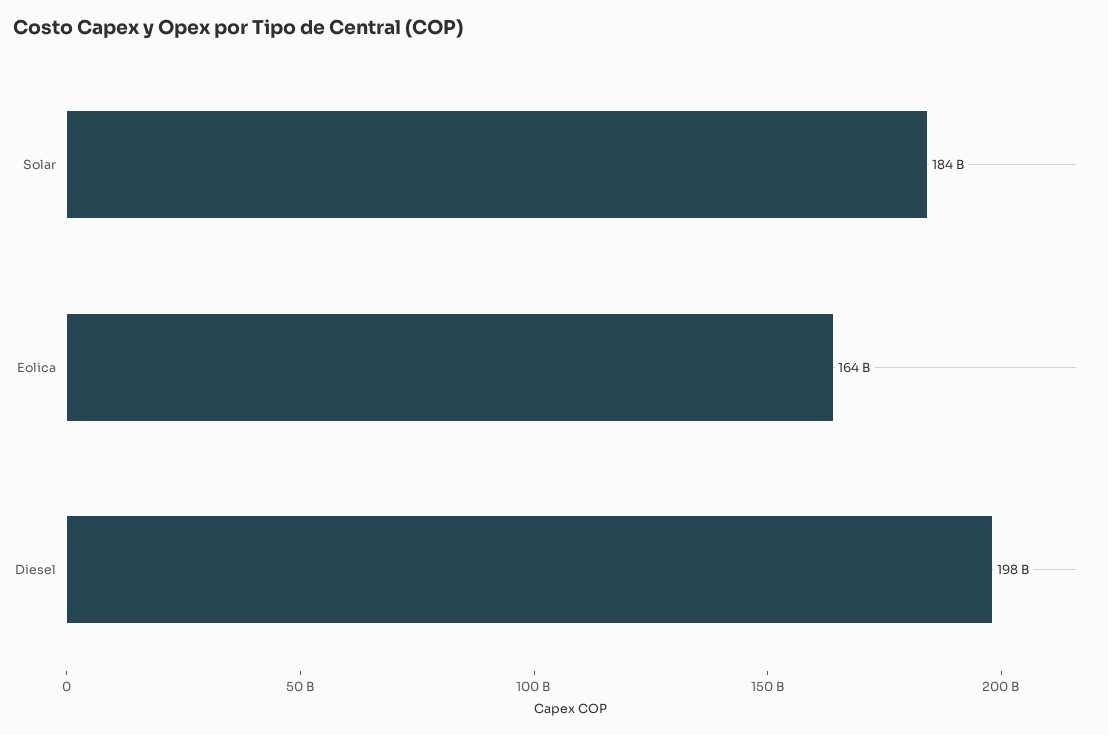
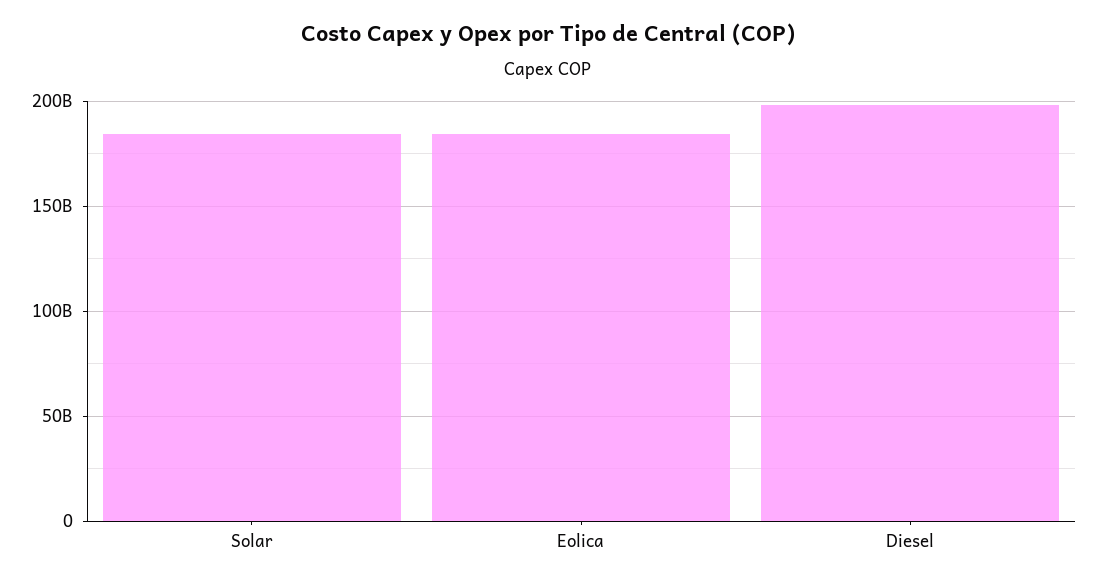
  {
    "Solar": 184000000000,
-   "Eolica": 164000000000,
+   "Eolica": 185000000000,
    "Diesel": 198000000000
  }

